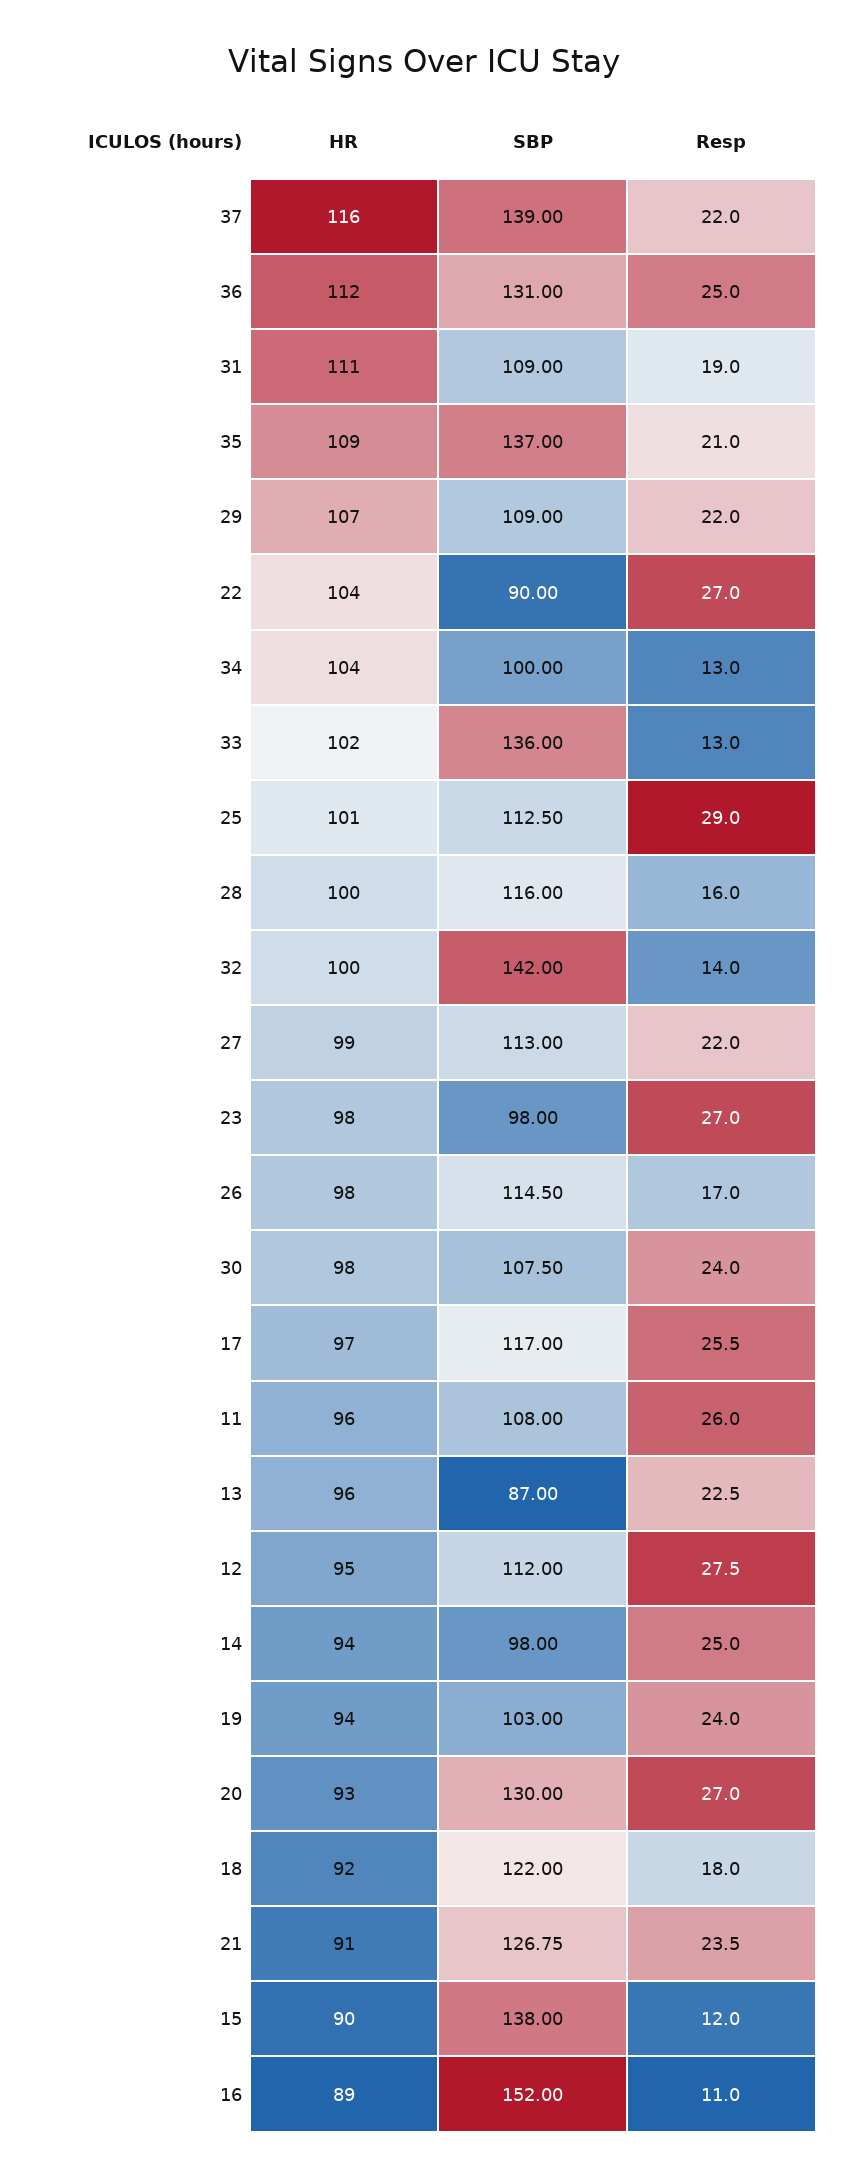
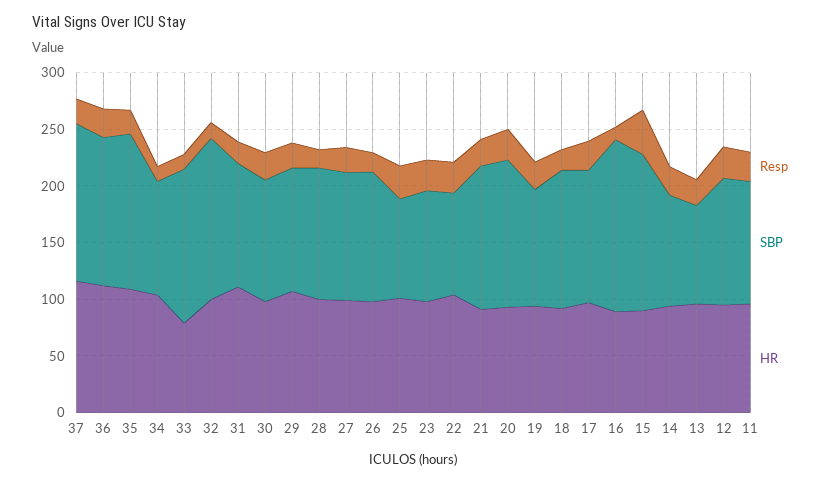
  {
    "HR": {
      "37": 116,
      "36": 112,
      "31": 111,
      "35": 109,
      "29": 107,
      "22": 104,
      "34": 104,
-     "33": 102,
+     "33": 80,
      "25": 101,
      "28": 100,
      "32": 100,
      "27": 99,
      "23": 98,
      "26": 98,
      "30": 98,
      "17": 97,
      "11": 96,
      "13": 96,
      "12": 95,
      "14": 94,
      "19": 94,
      "20": 93,
      "18": 92,
      "21": 91,
      "15": 90,
      "16": 89
    },
    "SBP": {
      "37": 139,
      "36": 131,
      "31": 109,
      "35": 137,
      "29": 109,
      "22": 90,
      "34": 100,
      "33": 136,
-     "25": 112.5,
+     "25": 90,
      "28": 116,
      "32": 142,
      "27": 113,
      "23": 98,
      "26": 114.5,
      "30": 107.5,
      "17": 117,
      "11": 108,
      "13": 87,
      "12": 112,
      "14": 98,
      "19": 103,
      "20": 130,
      "18": 122,
      "21": 126.75,
      "15": 138,
      "16": 152
    },
    "Resp": {
      "37": 22,
      "36": 25,
      "31": 19,
      "35": 21,
      "29": 22,
      "22": 27,
      "34": 13,
      "33": 13,
      "25": 29,
      "28": 16,
      "32": 14,
      "27": 22,
      "23": 27,
      "26": 17,
      "30": 24,
      "17": 25.5,
      "11": 26,
      "13": 22.5,
      "12": 27.5,
      "14": 25,
      "19": 24,
      "20": 27,
      "18": 18,
      "21": 23.5,
-     "15": 12,
+     "15": 40,
      "16": 11
    }
  }

